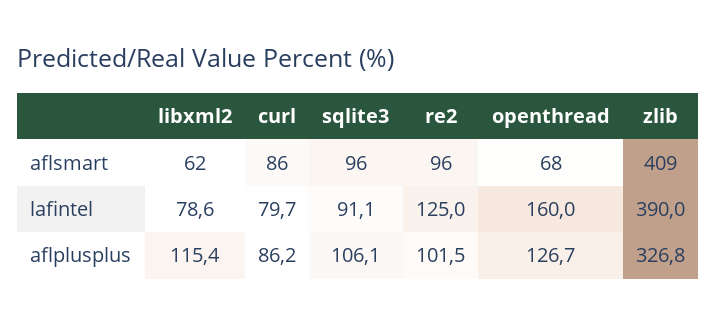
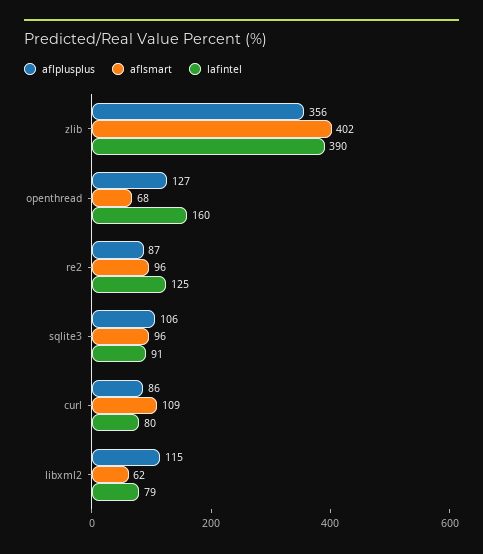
  {
    "aflsmart": {
      "libxml2": 62,
-     "curl": 86,
+     "curl": 109,
      "sqlite3": 96,
      "re2": 96,
      "openthread": 68,
-     "zlib": 409
+     "zlib": 402
    },
    "lafintel": {
      "libxml2": 78.6,
      "curl": 79.7,
      "sqlite3": 91.1,
      "re2": 125,
      "openthread": 160,
      "zlib": 390
    },
    "aflplusplus": {
      "libxml2": 115.4,
      "curl": 86.2,
      "sqlite3": 106.1,
-     "re2": 101.5,
+     "re2": 87,
      "openthread": 126.7,
-     "zlib": 326.8
+     "zlib": 356
    }
  }

